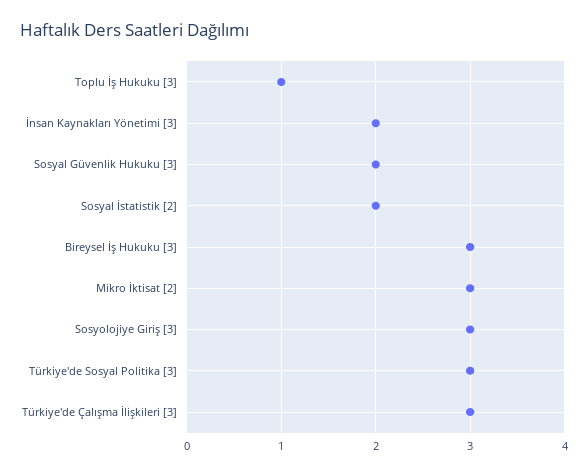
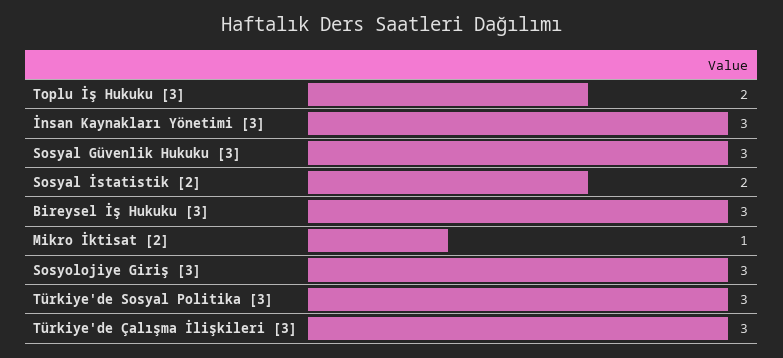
  {
-   "Toplu İş Hukuku [3]": 1,
+   "Toplu İş Hukuku [3]": 2,
-   "İnsan Kaynakları Yönetimi [3]": 2,
+   "İnsan Kaynakları Yönetimi [3]": 3,
-   "Sosyal Güvenlik Hukuku [3]": 2,
+   "Sosyal Güvenlik Hukuku [3]": 3,
    "Sosyal İstatistik [2]": 2,
    "Bireysel İş Hukuku [3]": 3,
-   "Mikro İktisat [2]": 3,
+   "Mikro İktisat [2]": 1,
    "Sosyolojiye Giriş [3]": 3,
    "Türkiye'de Sosyal Politika [3]": 3,
    "Türkiye'de Çalışma İlişkileri [3]": 3
  }

